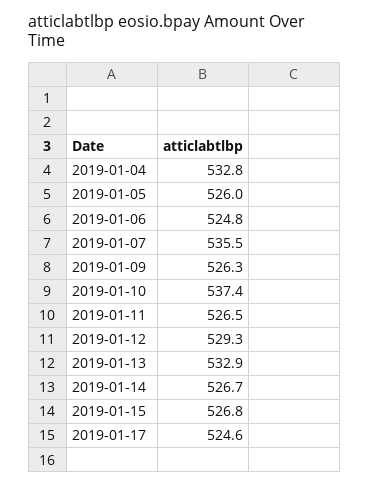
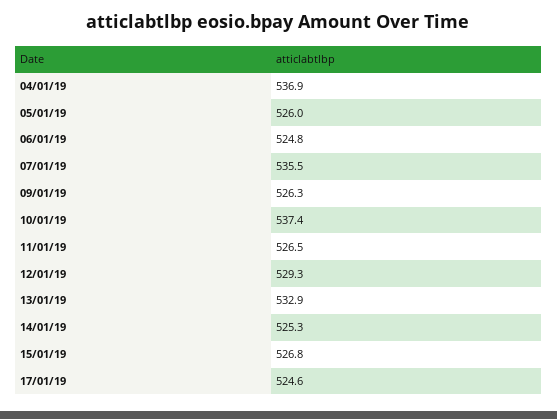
  {
-   "2019-01-04": 532.8,
+   "2019-01-04": 536.9,
    "2019-01-05": 526,
    "2019-01-06": 524.8,
    "2019-01-07": 535.5,
    "2019-01-09": 526.3,
    "2019-01-10": 537.4,
    "2019-01-11": 526.5,
    "2019-01-12": 529.3,
    "2019-01-13": 532.9,
-   "2019-01-14": 526.7,
+   "2019-01-14": 525.3,
    "2019-01-15": 526.8,
    "2019-01-17": 524.6
  }

